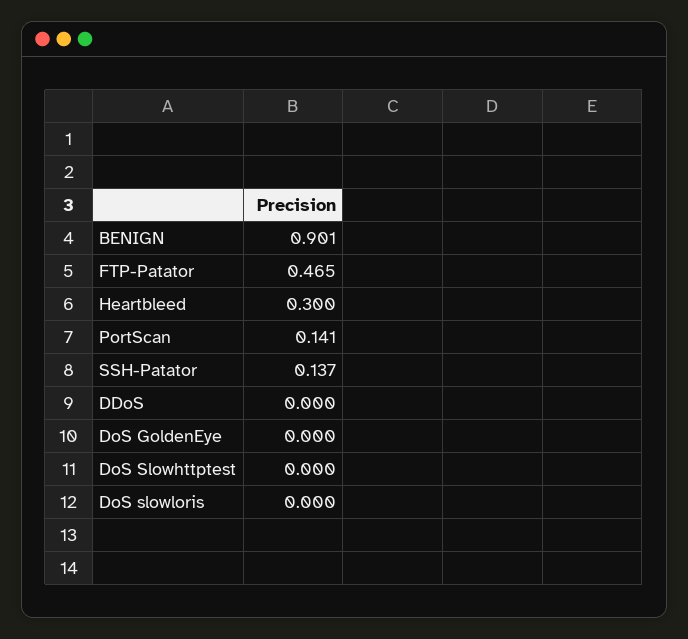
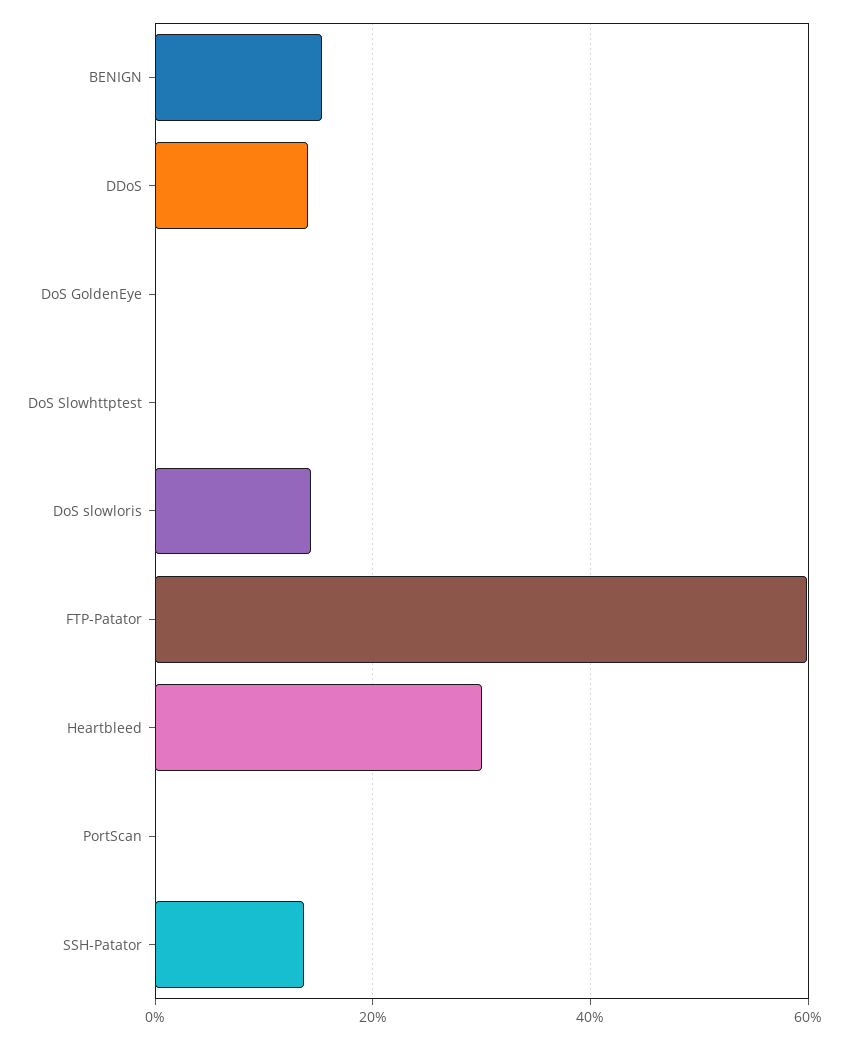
  {
-   "BENIGN": 0.901,
+   "BENIGN": 0.16,
-   "FTP-Patator": 0.465,
+   "FTP-Patator": 0.6,
    "Heartbleed": 0.3,
-   "PortScan": 0.141,
+   "PortScan": 0,
    "SSH-Patator": 0.137,
-   "DDoS": 0,
+   "DDoS": 0.14,
    "DoS GoldenEye": 0,
    "DoS Slowhttptest": 0,
-   "DoS slowloris": 0
+   "DoS slowloris": 0.14
  }

